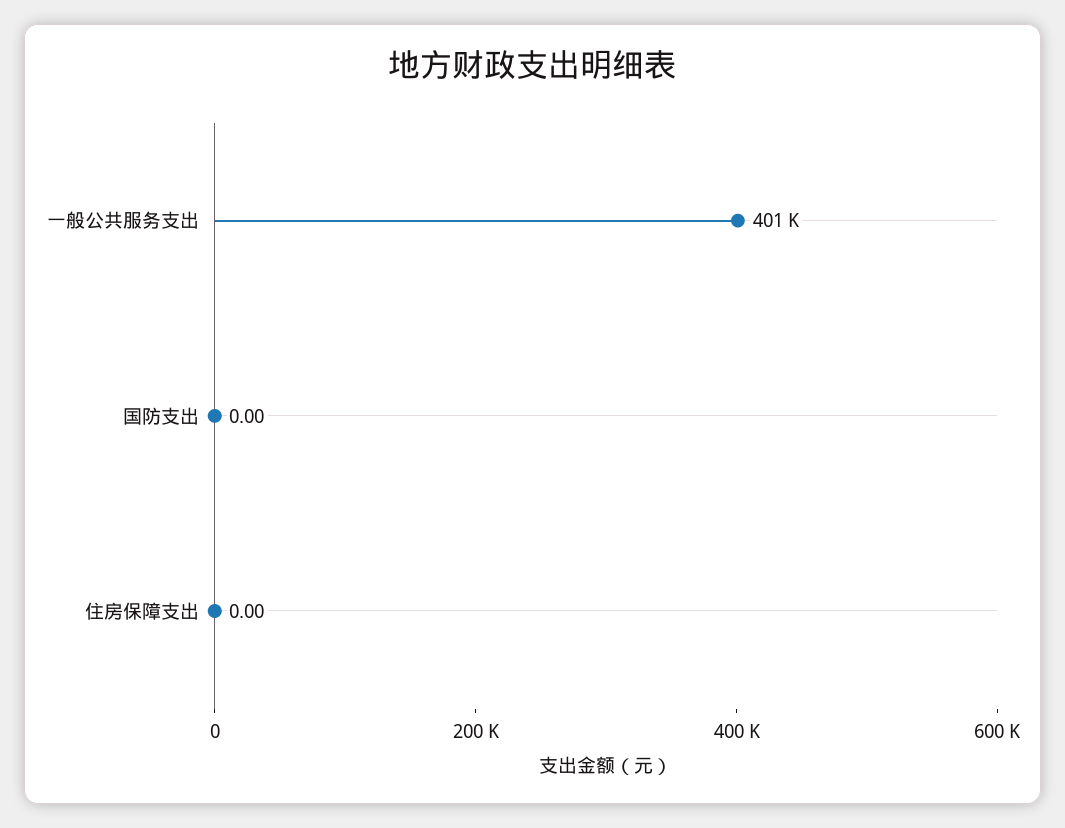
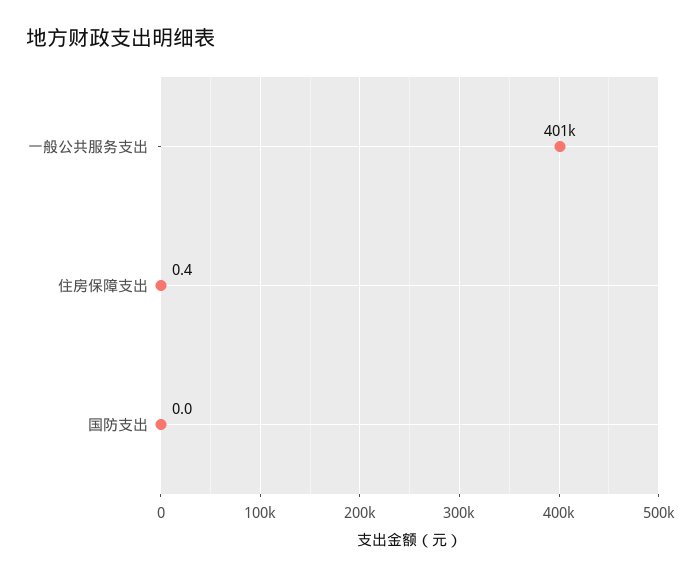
  {
    "一般公共服务支出": 401000,
    "国防支出": 0,
-   "住房保障支出": 0
+   "住房保障支出": 0.4
  }

